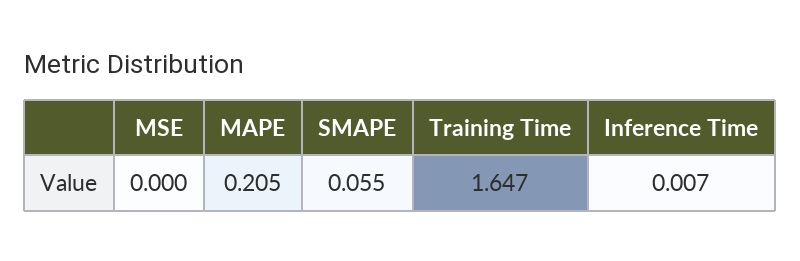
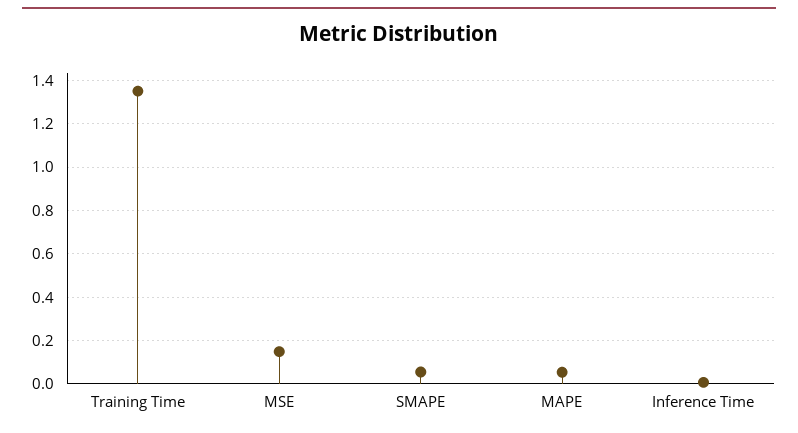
  {
-   "MSE": 0,
+   "MSE": 0.15,
-   "MAPE": 0.205,
+   "MAPE": 0.05,
    "SMAPE": 0.055,
-   "Training Time": 1.647,
+   "Training Time": 1.35,
    "Inference Time": 0.007
  }

